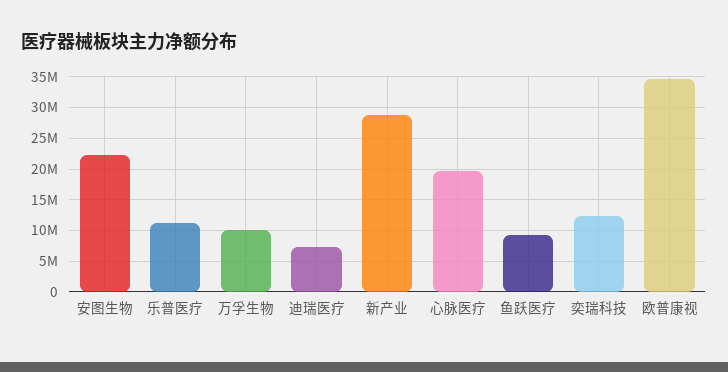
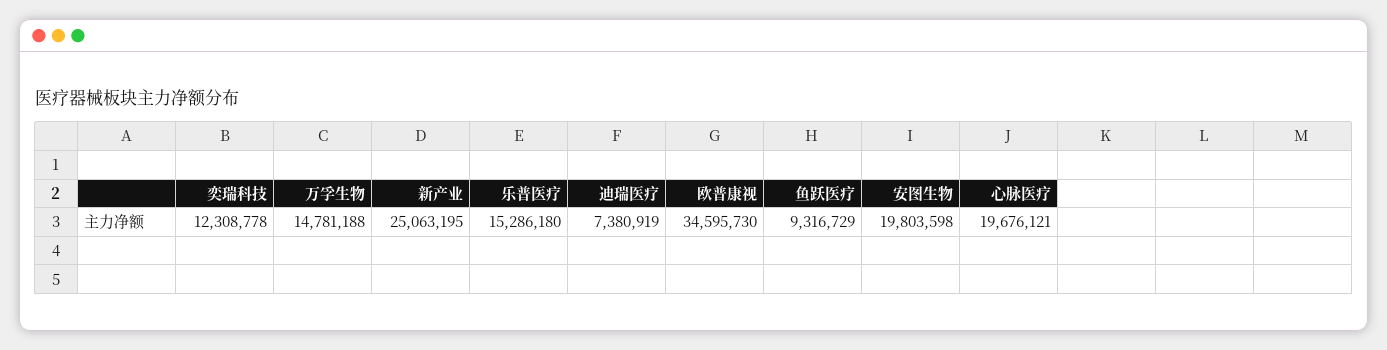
  {
-   "安图生物": 22000000,
+   "安图生物": 19803598,
-   "乐普医疗": 11000000,
+   "乐普医疗": 15286180,
-   "万孚生物": 10000000,
+   "万孚生物": 14781188,
    "迪瑞医疗": 7380919,
-   "新产业": 29000000,
+   "新产业": 25063195,
    "心脉医疗": 19676121,
    "鱼跃医疗": 9316729,
    "奕瑞科技": 12308778,
    "欧普康视": 34595730
  }

